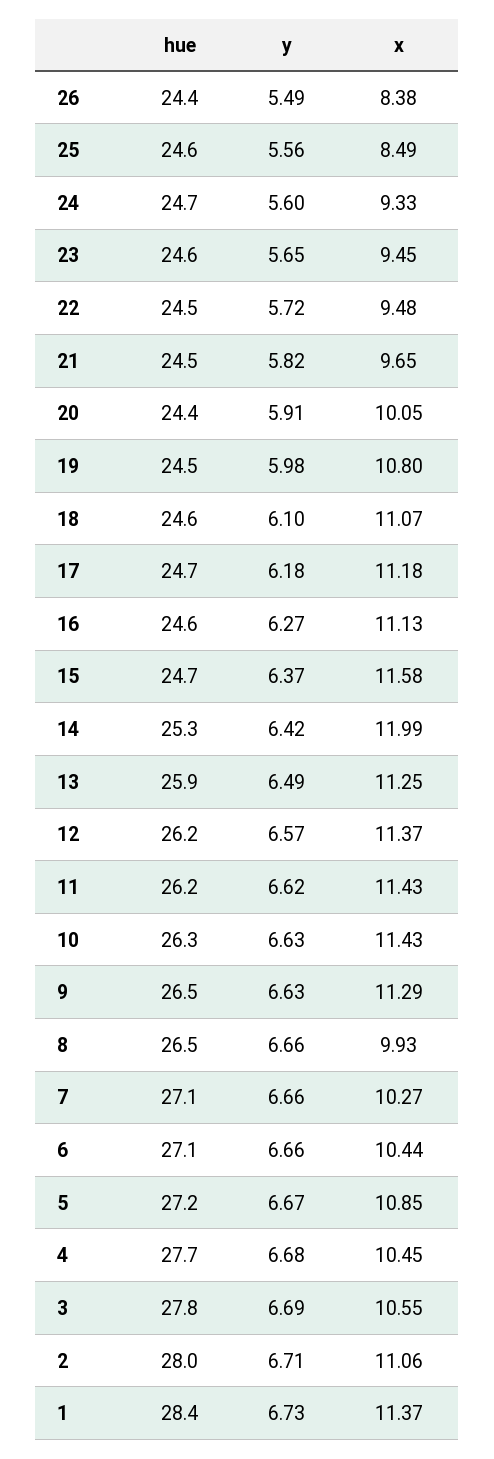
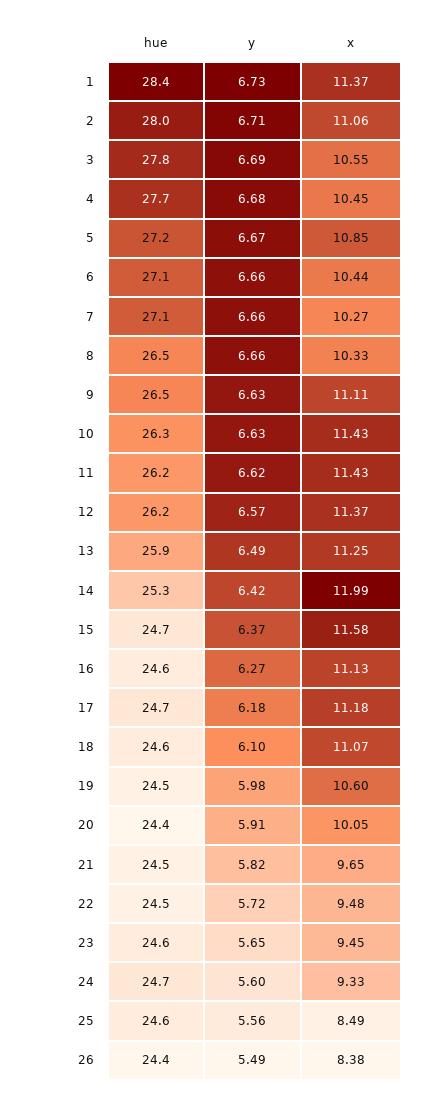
  {
    "hue": {
      "26": 24.4,
      "25": 24.6,
      "24": 24.7,
      "23": 24.6,
      "22": 24.5,
      "21": 24.5,
      "20": 24.4,
      "19": 24.5,
      "18": 24.6,
      "17": 24.7,
      "16": 24.6,
      "15": 24.7,
      "14": 25.3,
      "13": 25.9,
      "12": 26.2,
      "11": 26.2,
      "10": 26.3,
      "9": 26.5,
      "8": 26.5,
      "7": 27.1,
      "6": 27.1,
      "5": 27.2,
      "4": 27.7,
      "3": 27.8,
      "2": 28,
      "1": 28.4
    },
    "y": {
      "26": 5.49,
      "25": 5.56,
      "24": 5.6,
      "23": 5.65,
      "22": 5.72,
      "21": 5.82,
      "20": 5.91,
      "19": 5.98,
      "18": 6.1,
      "17": 6.18,
      "16": 6.27,
      "15": 6.37,
      "14": 6.42,
      "13": 6.49,
      "12": 6.57,
      "11": 6.62,
      "10": 6.63,
      "9": 6.63,
      "8": 6.66,
      "7": 6.66,
      "6": 6.66,
      "5": 6.67,
      "4": 6.68,
      "3": 6.69,
      "2": 6.71,
      "1": 6.73
    },
    "x": {
      "26": 8.38,
      "25": 8.49,
      "24": 9.33,
      "23": 9.45,
      "22": 9.48,
      "21": 9.65,
      "20": 10.05,
-     "19": 10.8,
+     "19": 10.6,
      "18": 11.07,
      "17": 11.18,
      "16": 11.13,
      "15": 11.58,
      "14": 11.99,
      "13": 11.25,
      "12": 11.37,
      "11": 11.43,
      "10": 11.43,
-     "9": 11.29,
+     "9": 11.11,
-     "8": 9.93,
+     "8": 10.33,
      "7": 10.27,
      "6": 10.44,
      "5": 10.85,
      "4": 10.45,
      "3": 10.55,
      "2": 11.06,
      "1": 11.37
    }
  }

